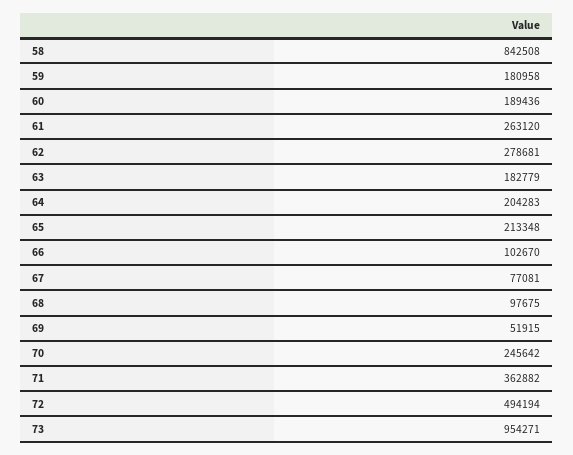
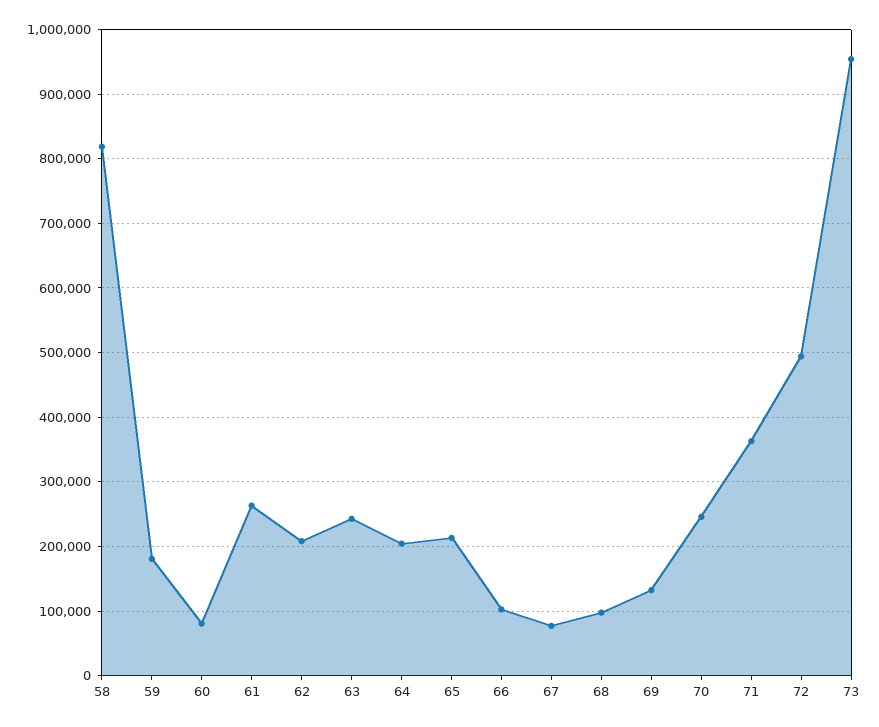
  {
-   "58": 842508,
+   "58": 820000,
    "59": 180958,
-   "60": 189436,
+   "60": 80000,
    "61": 263120,
-   "62": 278681,
+   "62": 210000,
-   "63": 182779,
+   "63": 240000,
    "64": 204283,
    "65": 213348,
    "66": 102670,
    "67": 77081,
    "68": 97675,
-   "69": 51915,
+   "69": 130000,
    "70": 245642,
    "71": 362882,
    "72": 494194,
    "73": 954271
  }

